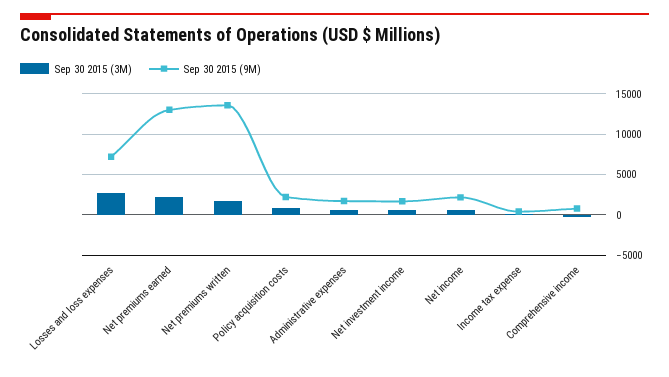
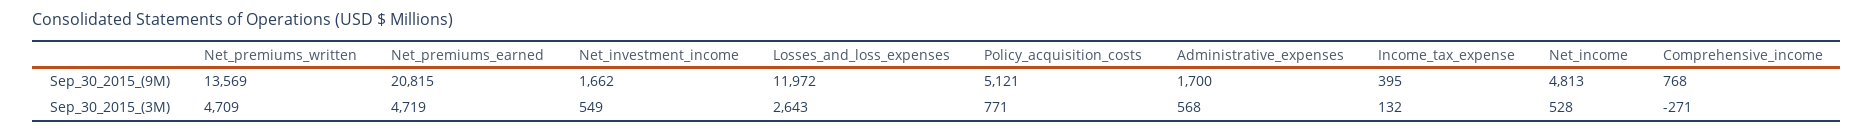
  {
    "Sep 30 2015 (3M)": {
      "Losses and loss expenses": 2643,
-     "Net premiums earned": 2000,
+     "Net premiums earned": 4719,
-     "Net premiums written": 2000,
+     "Net premiums written": 4709,
      "Policy acquisition costs": 771,
      "Administrative expenses": 568,
      "Net investment income": 549,
      "Net income": 528,
      "Income tax expense": 132,
      "Comprehensive income": -271
    },
    "Sep 30 2015 (9M)": {
-     "Losses and loss expenses": 7000,
+     "Losses and loss expenses": 11972,
-     "Net premiums earned": 13000,
+     "Net premiums earned": 20815,
      "Net premiums written": 13569,
-     "Policy acquisition costs": 2000,
+     "Policy acquisition costs": 5121,
      "Administrative expenses": 1700,
      "Net investment income": 1662,
-     "Net income": 2000,
+     "Net income": 4813,
      "Income tax expense": 395,
      "Comprehensive income": 768
    }
  }

